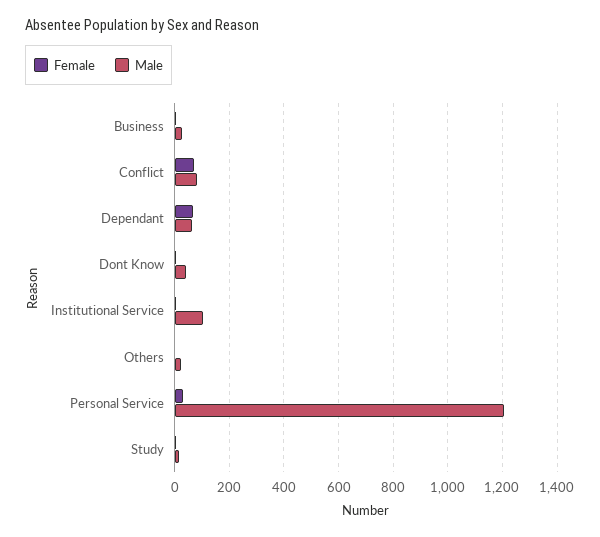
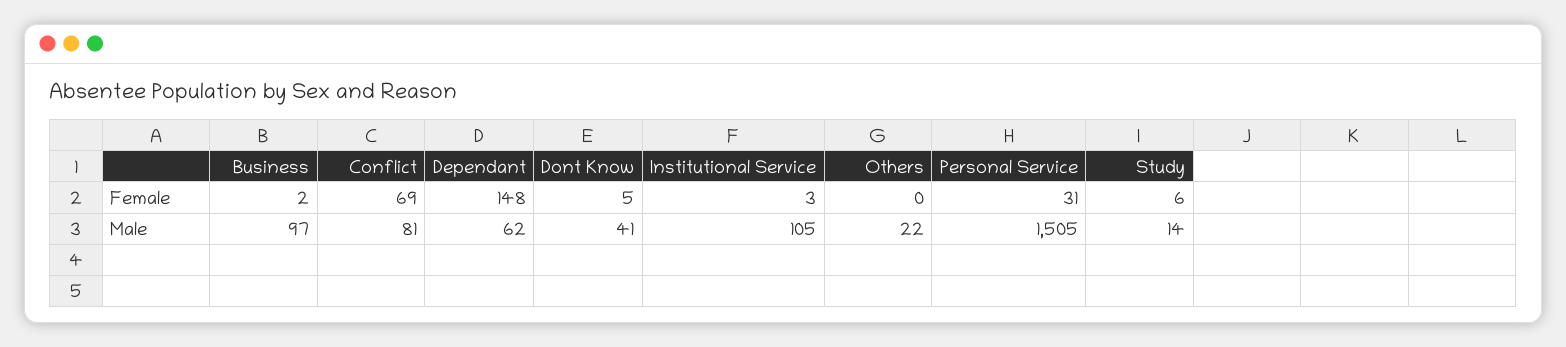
  {
    "Female": {
      "Business": 2,
      "Conflict": 69,
-     "Dependant": 75,
+     "Dependant": 148,
      "Dont Know": 5,
      "Institutional Service": 3,
      "Others": 0,
      "Personal Service": 31,
      "Study": 6
    },
    "Male": {
-     "Business": 25,
+     "Business": 97,
      "Conflict": 81,
      "Dependant": 62,
      "Dont Know": 41,
      "Institutional Service": 105,
      "Others": 22,
-     "Personal Service": 1200,
+     "Personal Service": 1505,
      "Study": 14
    }
  }

